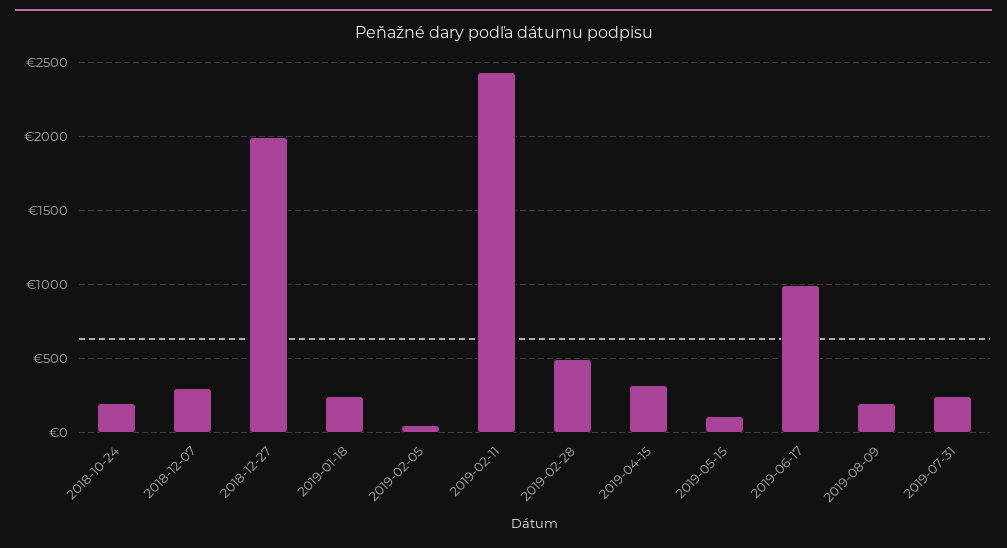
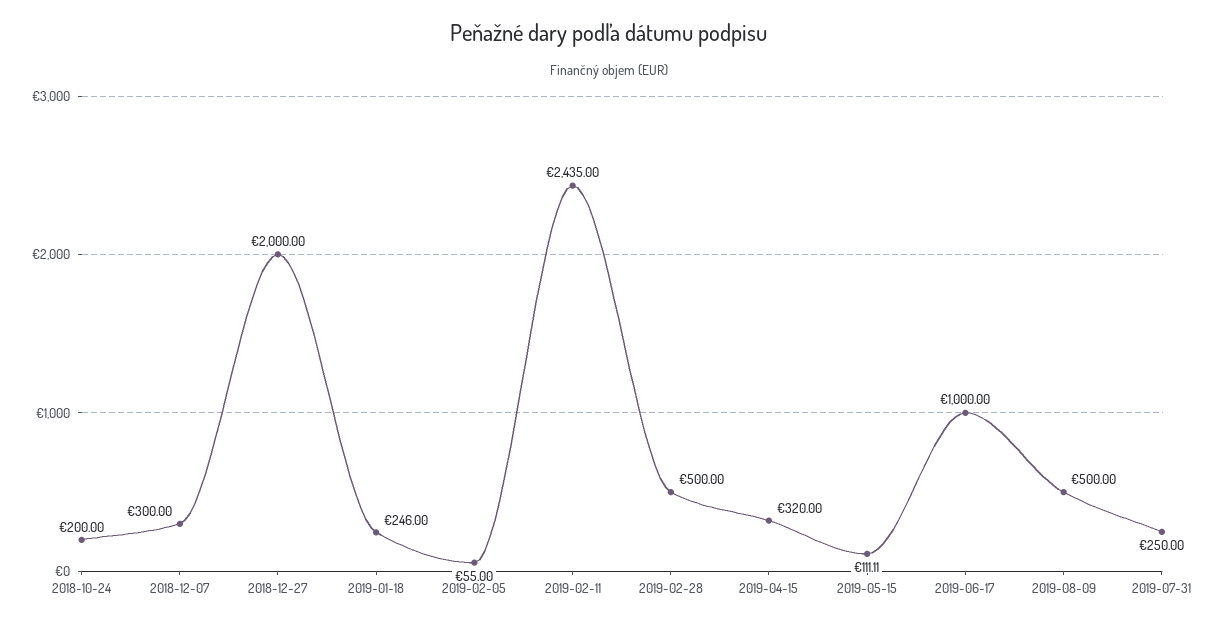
  {
    "2018-10-24": 200,
    "2018-12-07": 300,
    "2018-12-27": 2000,
    "2019-01-18": 246,
    "2019-02-05": 55,
    "2019-02-11": 2435,
    "2019-02-28": 500,
    "2019-04-15": 320,
    "2019-05-15": 111.11,
    "2019-06-17": 1000,
-   "2019-08-09": 200,
+   "2019-08-09": 500,
    "2019-07-31": 250
  }

